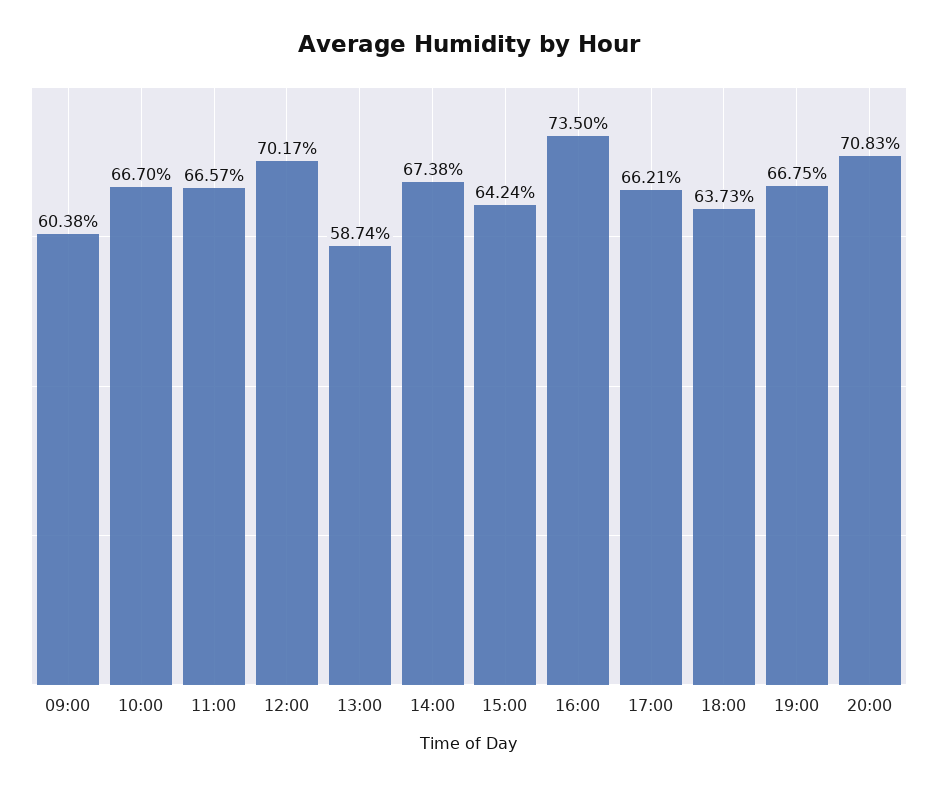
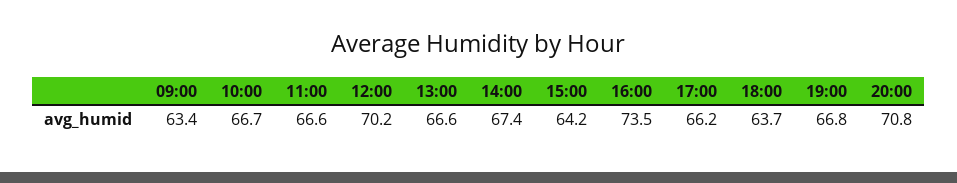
  {
-   "09:00": 60.38,
+   "09:00": 63.4,
    "10:00": 66.7,
    "11:00": 66.57,
    "12:00": 70.17,
-   "13:00": 58.74,
+   "13:00": 66.6,
    "14:00": 67.38,
    "15:00": 64.24,
    "16:00": 73.5,
    "17:00": 66.21,
    "18:00": 63.73,
    "19:00": 66.75,
    "20:00": 70.83
  }

